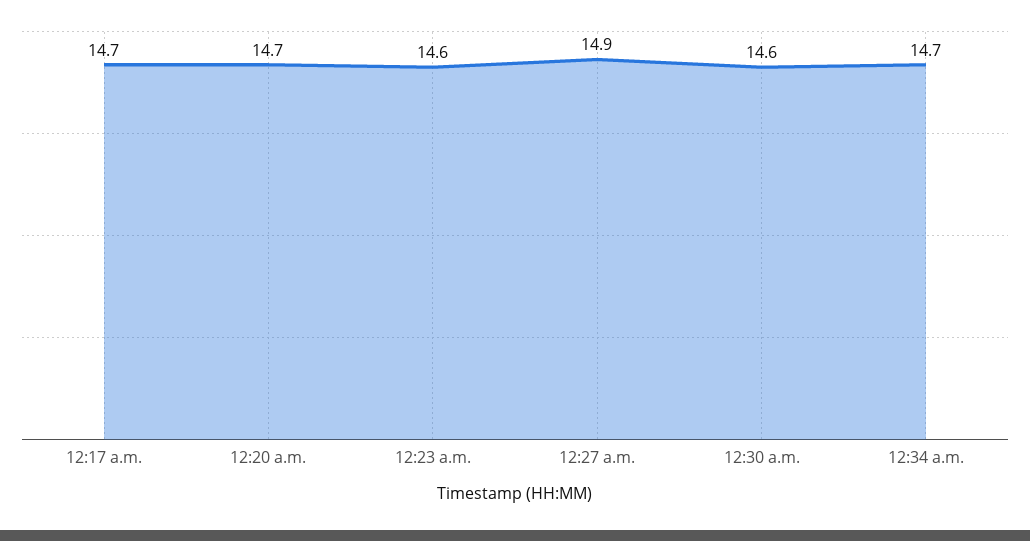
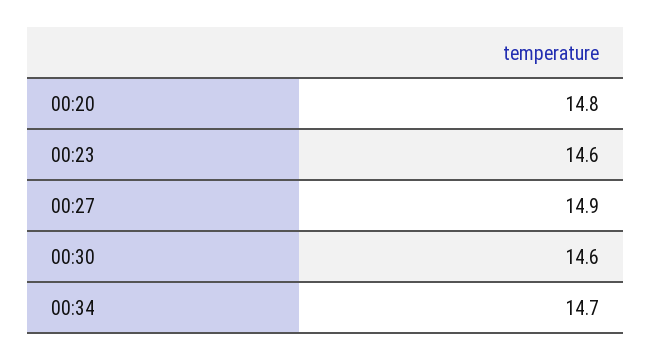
  {
-   "12:17 a.m.": 14.7,
-   "12:20 a.m.": 14.7,
+   "12:20 a.m.": 14.8,
    "12:23 a.m.": 14.6,
    "12:27 a.m.": 14.9,
    "12:30 a.m.": 14.6,
    "12:34 a.m.": 14.7
  }

